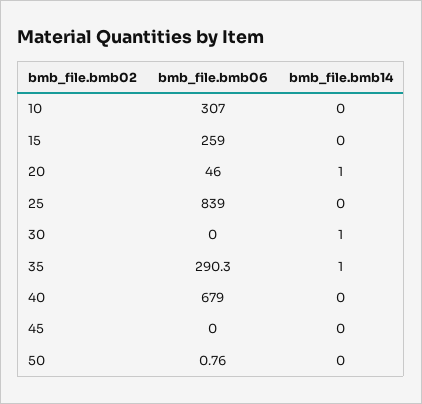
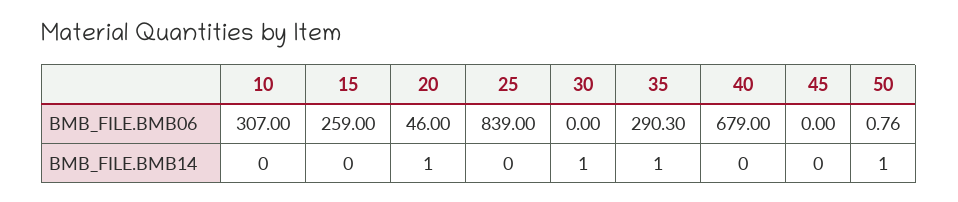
  {
    "bmb_file.bmb06": {
      "10": 307,
      "15": 259,
      "20": 46,
      "25": 839,
      "30": 0,
      "35": 290.3,
      "40": 679,
      "45": 0,
      "50": 0.76
    },
    "bmb_file.bmb14": {
      "10": 0,
      "15": 0,
      "20": 1,
      "25": 0,
      "30": 1,
      "35": 1,
      "40": 0,
      "45": 0,
-     "50": 0
+     "50": 1
    }
  }

